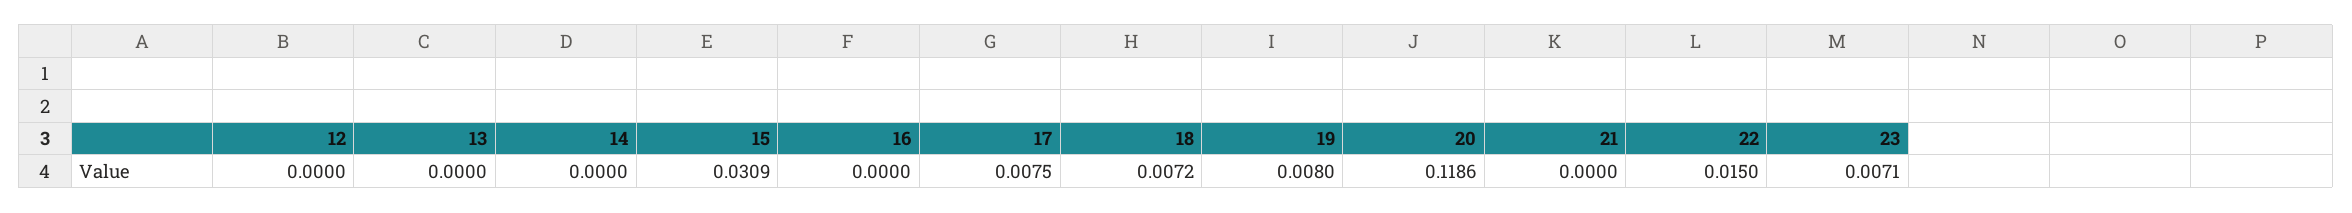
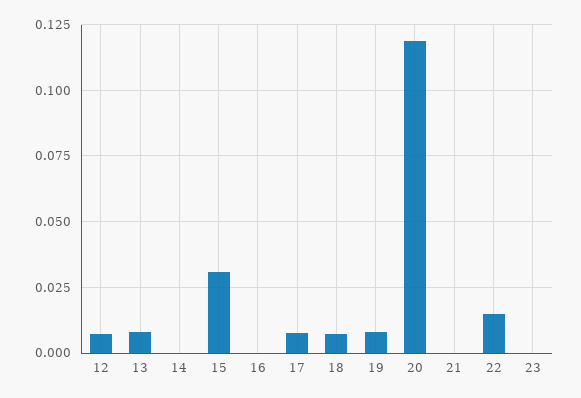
  {
-   "12": 0,
+   "12": 0.0075,
-   "13": 0,
+   "13": 0.0075,
    "14": 0,
    "15": 0.0309,
    "16": 0,
    "17": 0.0075,
    "18": 0.0072,
    "19": 0.008,
    "20": 0.1186,
    "21": 0,
    "22": 0.015,
-   "23": 0.0071
+   "23": 0
  }

